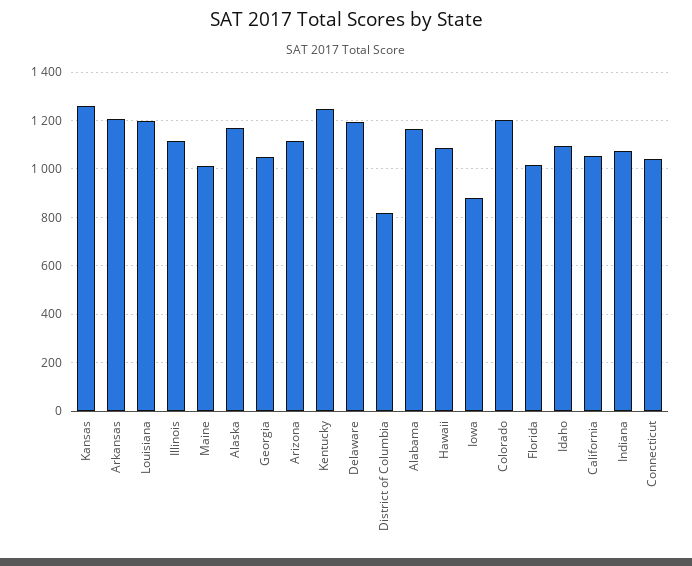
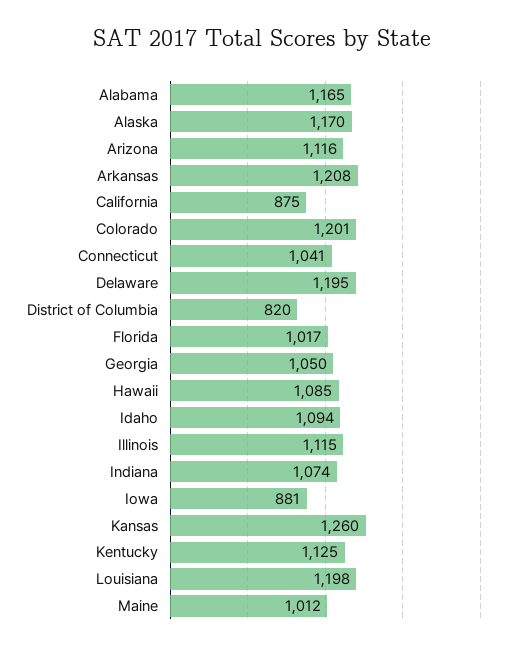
  {
    "Kansas": 1260,
    "Arkansas": 1208,
    "Louisiana": 1198,
    "Illinois": 1115,
    "Maine": 1012,
    "Alaska": 1170,
    "Georgia": 1050,
    "Arizona": 1116,
-   "Kentucky": 1250,
+   "Kentucky": 1125,
    "Delaware": 1195,
    "District of Columbia": 820,
    "Alabama": 1165,
    "Hawaii": 1085,
    "Iowa": 881,
    "Colorado": 1201,
    "Florida": 1017,
    "Idaho": 1094,
-   "California": 1050,
+   "California": 875,
    "Indiana": 1074,
    "Connecticut": 1041
  }

